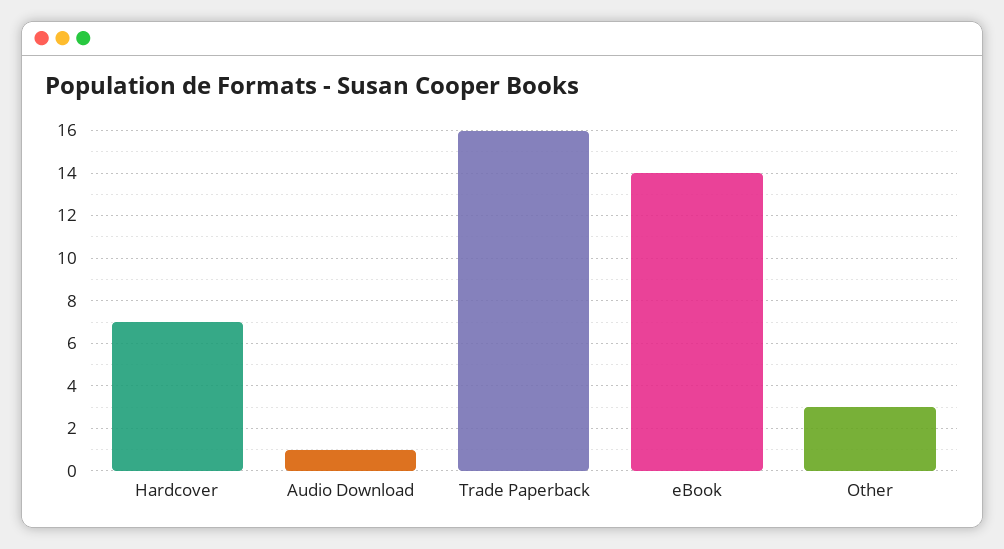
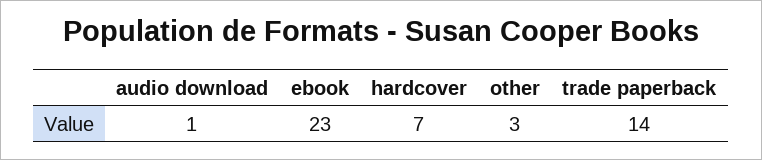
  {
    "Hardcover": 7,
    "Audio Download": 1,
-   "Trade Paperback": 16,
+   "Trade Paperback": 14,
-   "eBook": 14,
+   "eBook": 23,
    "Other": 3
  }

